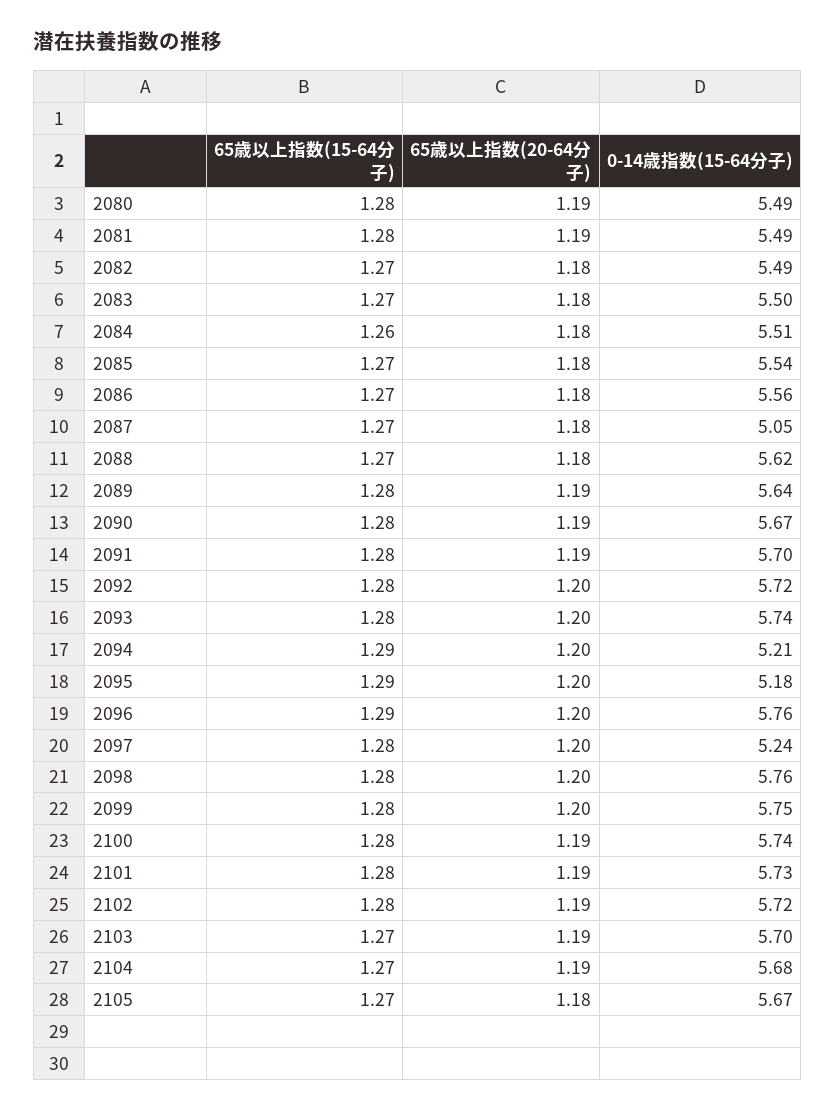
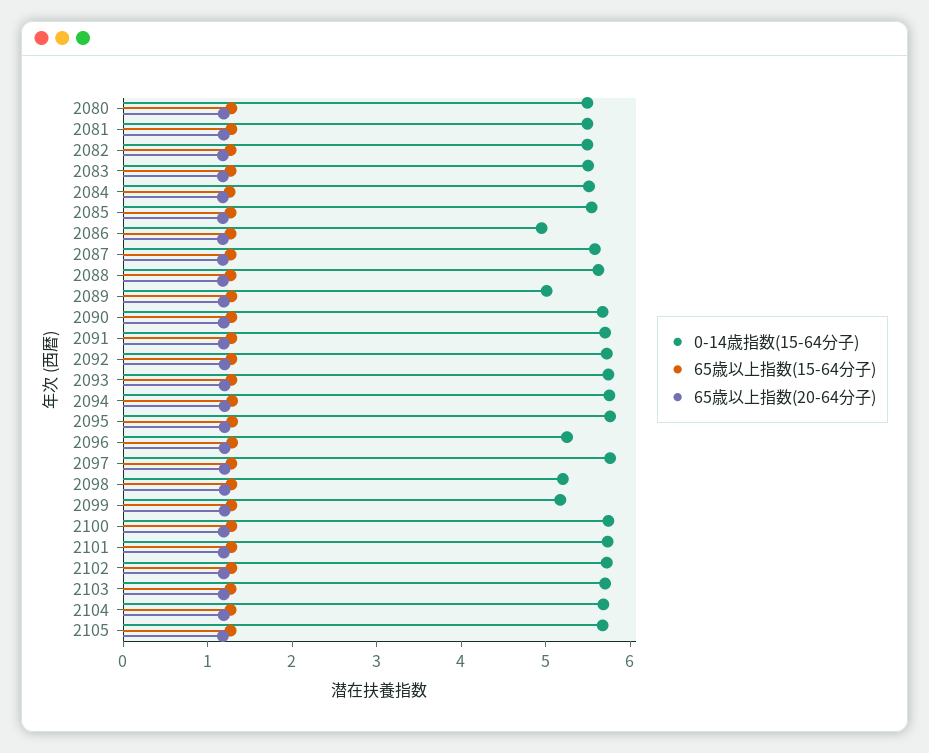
  {
    "65歳以上指数(15-64分子)": {
      "2080": 1.28,
      "2081": 1.28,
      "2082": 1.27,
      "2083": 1.27,
      "2084": 1.26,
      "2085": 1.27,
      "2086": 1.27,
      "2087": 1.27,
      "2088": 1.27,
      "2089": 1.28,
      "2090": 1.28,
      "2091": 1.28,
      "2092": 1.28,
      "2093": 1.28,
      "2094": 1.29,
      "2095": 1.29,
      "2096": 1.29,
      "2097": 1.28,
      "2098": 1.28,
      "2099": 1.28,
      "2100": 1.28,
      "2101": 1.28,
      "2102": 1.28,
      "2103": 1.27,
      "2104": 1.27,
      "2105": 1.27
    },
    "65歳以上指数(20-64分子)": {
      "2080": 1.19,
      "2081": 1.19,
      "2082": 1.18,
      "2083": 1.18,
      "2084": 1.18,
      "2085": 1.18,
      "2086": 1.18,
      "2087": 1.18,
      "2088": 1.18,
      "2089": 1.19,
      "2090": 1.19,
      "2091": 1.19,
      "2092": 1.2,
      "2093": 1.2,
      "2094": 1.2,
      "2095": 1.2,
      "2096": 1.2,
      "2097": 1.2,
      "2098": 1.2,
      "2099": 1.2,
      "2100": 1.19,
      "2101": 1.19,
      "2102": 1.19,
      "2103": 1.19,
      "2104": 1.19,
      "2105": 1.18
    },
    "0-14歳指数(15-64分子)": {
      "2080": 5.49,
      "2081": 5.49,
      "2082": 5.49,
      "2083": 5.5,
      "2084": 5.51,
      "2085": 5.54,
-     "2086": 5.56,
+     "2086": 5,
-     "2087": 5.05,
+     "2087": 5.6,
      "2088": 5.62,
-     "2089": 5.64,
+     "2089": 5,
      "2090": 5.67,
      "2091": 5.7,
      "2092": 5.72,
      "2093": 5.74,
-     "2094": 5.21,
+     "2094": 5.8,
-     "2095": 5.18,
+     "2095": 5.8,
-     "2096": 5.76,
+     "2096": 5.2,
-     "2097": 5.24,
+     "2097": 5.8,
-     "2098": 5.76,
+     "2098": 5.2,
-     "2099": 5.75,
+     "2099": 5.2,
      "2100": 5.74,
      "2101": 5.73,
      "2102": 5.72,
      "2103": 5.7,
      "2104": 5.68,
      "2105": 5.67
    }
  }

